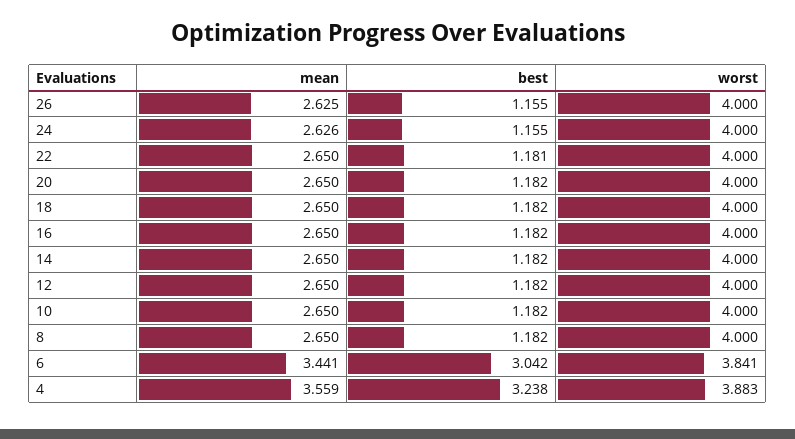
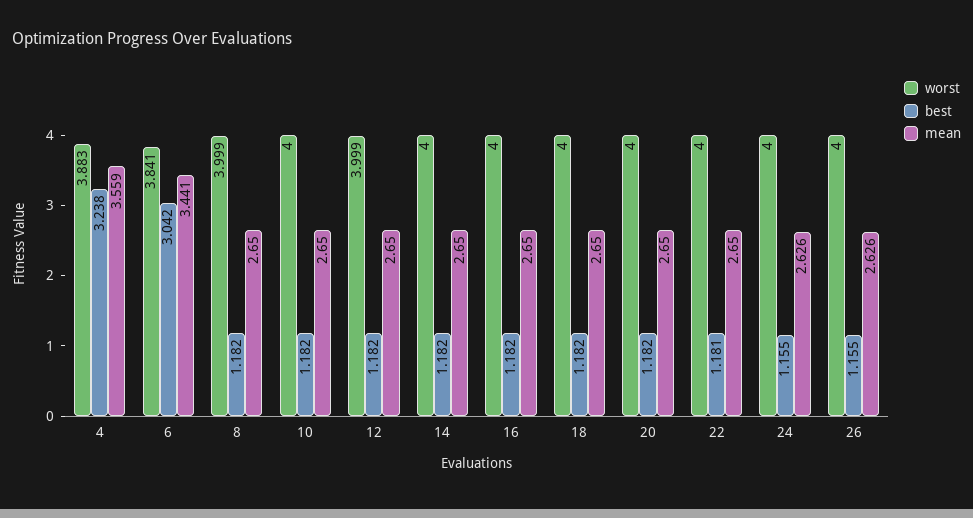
  {
    "mean": {
-     "26": 2.625,
+     "26": 2.626,
      "24": 2.626,
      "22": 2.65,
      "20": 2.65,
      "18": 2.65,
      "16": 2.65,
      "14": 2.65,
      "12": 2.65,
      "10": 2.65,
      "8": 2.65,
      "6": 3.441,
      "4": 3.559
    },
    "best": {
      "26": 1.155,
      "24": 1.155,
      "22": 1.181,
      "20": 1.182,
      "18": 1.182,
      "16": 1.182,
      "14": 1.182,
      "12": 1.182,
      "10": 1.182,
      "8": 1.182,
      "6": 3.042,
      "4": 3.238
    },
    "worst": {
      "26": 4,
      "24": 4,
      "22": 4,
      "20": 4,
      "18": 4,
      "16": 4,
      "14": 4,
-     "12": 4,
+     "12": 3.999,
      "10": 4,
-     "8": 4,
+     "8": 3.999,
      "6": 3.841,
      "4": 3.883
    }
  }

